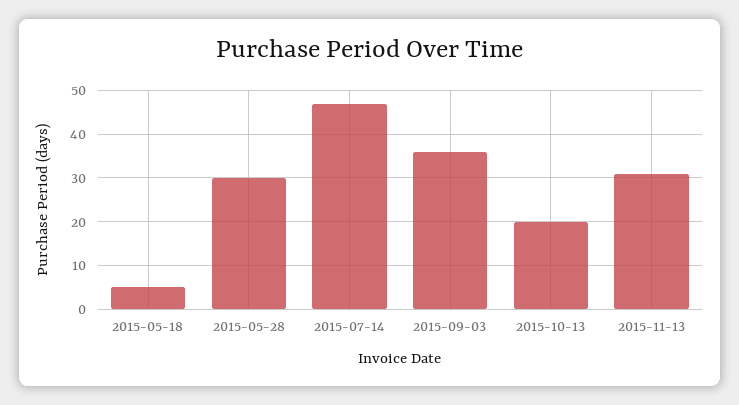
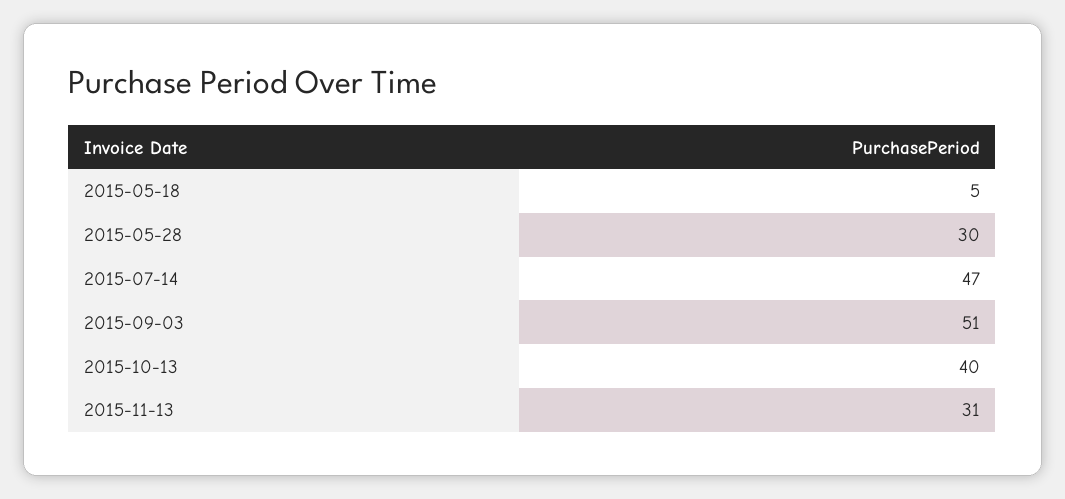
  {
    "2015-05-18": 5,
    "2015-05-28": 30,
    "2015-07-14": 47,
-   "2015-09-03": 35,
+   "2015-09-03": 51,
-   "2015-10-13": 20,
+   "2015-10-13": 40,
    "2015-11-13": 31
  }

